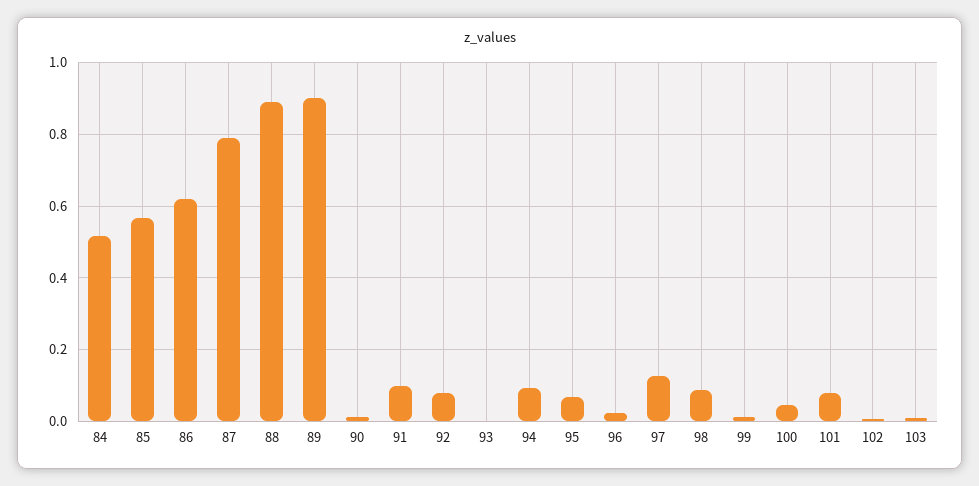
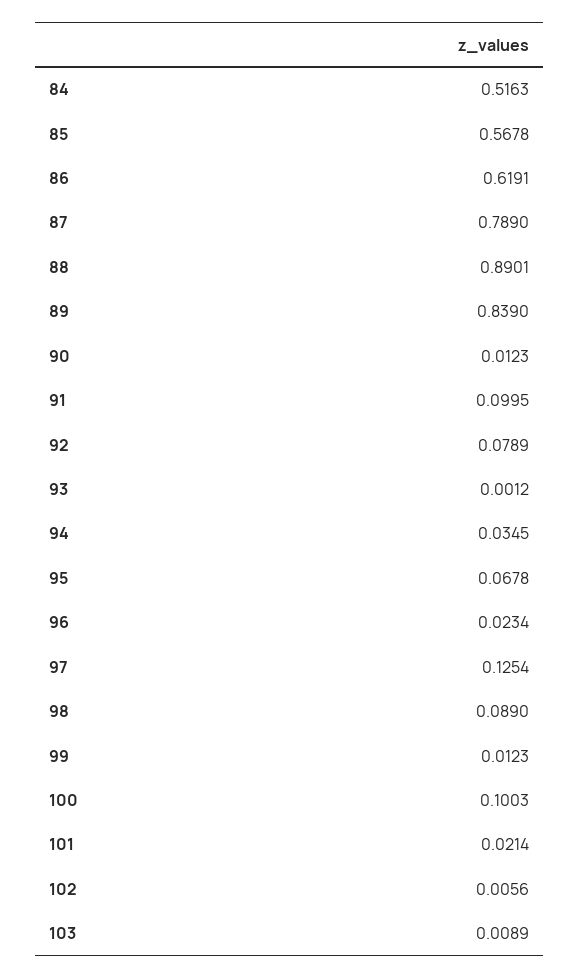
  {
    "84": 0.5163,
    "85": 0.5678,
    "86": 0.6191,
    "87": 0.789,
    "88": 0.8901,
-   "89": 0.9,
+   "89": 0.839,
    "90": 0.0123,
    "91": 0.0995,
    "92": 0.0789,
    "93": 0.0012,
-   "94": 0.1,
+   "94": 0.0345,
    "95": 0.0678,
    "96": 0.0234,
    "97": 0.1254,
    "98": 0.089,
    "99": 0.0123,
-   "100": 0.04,
+   "100": 0.1003,
-   "101": 0.08,
+   "101": 0.0214,
    "102": 0.0056,
    "103": 0.0089
  }

